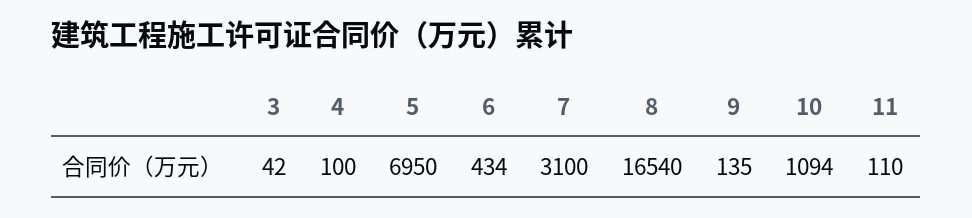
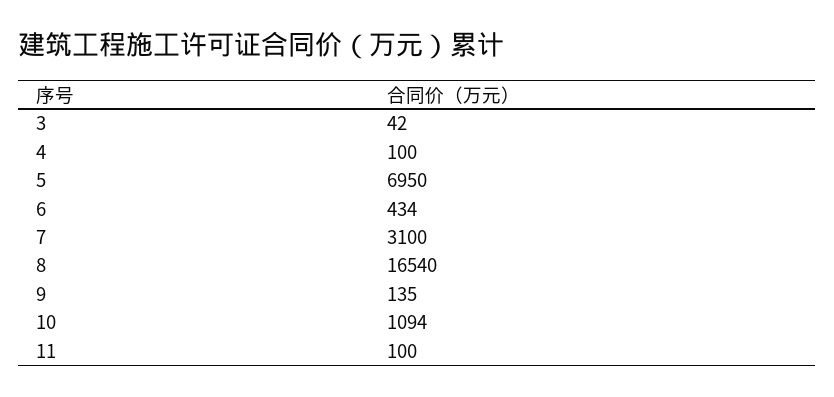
  {
    "3": 42,
    "4": 100,
    "5": 6950,
    "6": 434,
    "7": 3100,
    "8": 16540,
    "9": 135,
    "10": 1094,
-   "11": 110
+   "11": 100
  }

